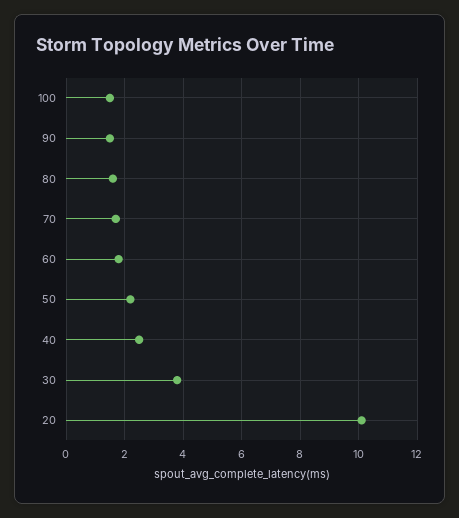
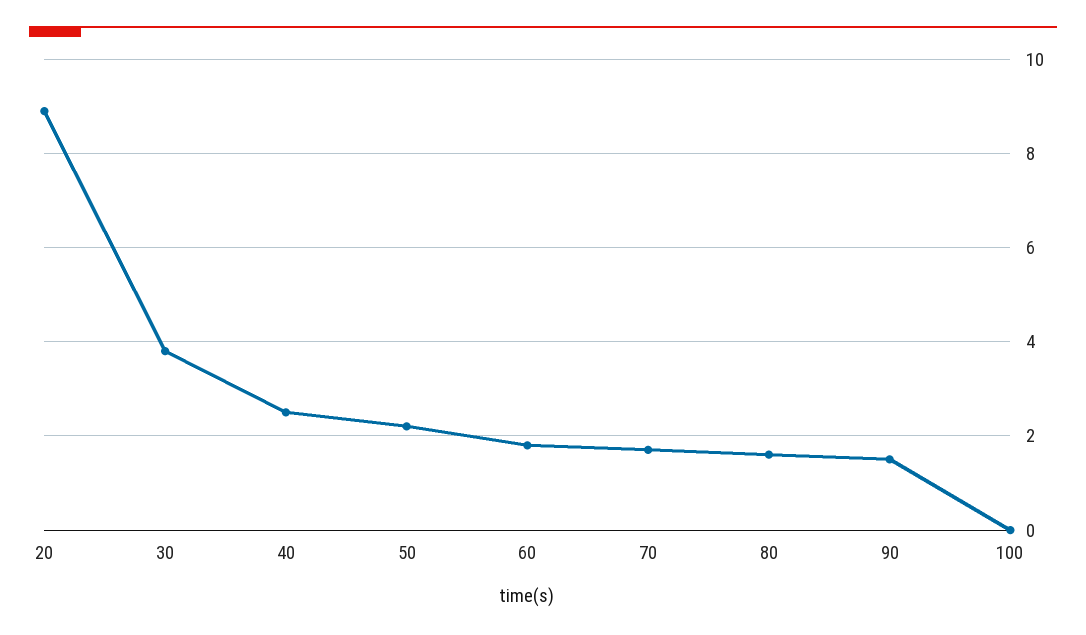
  {
-   "100": 1.5,
+   "100": 0,
    "90": 1.5,
    "80": 1.5,
    "70": 1.5,
    "60": 2,
    "50": 2,
    "40": 2.5,
    "30": 4,
-   "20": 10
+   "20": 9
  }

